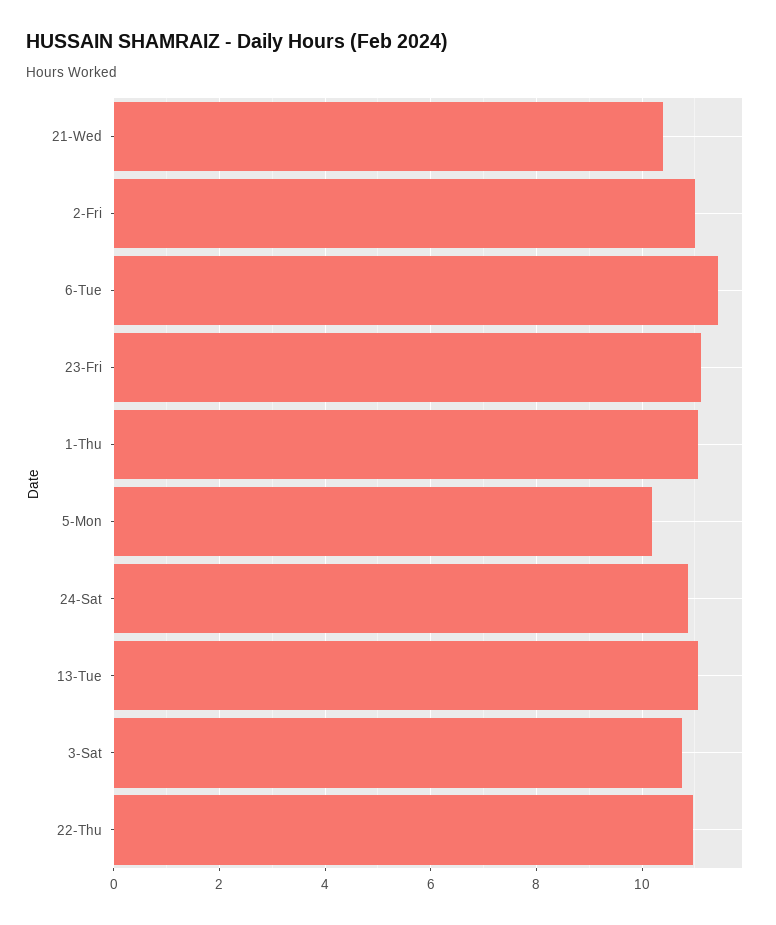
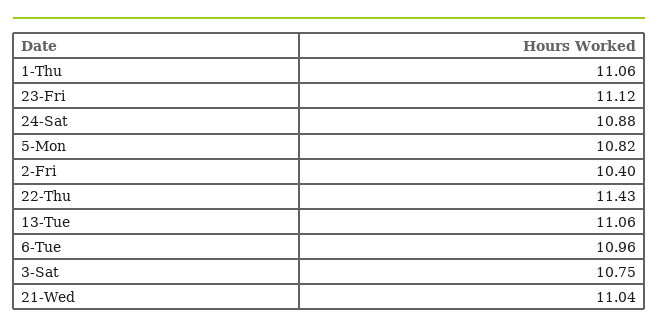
  {
-   "21-Wed": 10.4,
+   "21-Wed": 11.04,
-   "2-Fri": 11,
+   "2-Fri": 10.4,
-   "6-Tue": 11.4,
+   "6-Tue": 10.96,
    "23-Fri": 11.12,
    "1-Thu": 11.06,
-   "5-Mon": 10.2,
+   "5-Mon": 10.82,
    "24-Sat": 10.88,
    "13-Tue": 11.06,
    "3-Sat": 10.75,
-   "22-Thu": 11
+   "22-Thu": 11.43
  }

